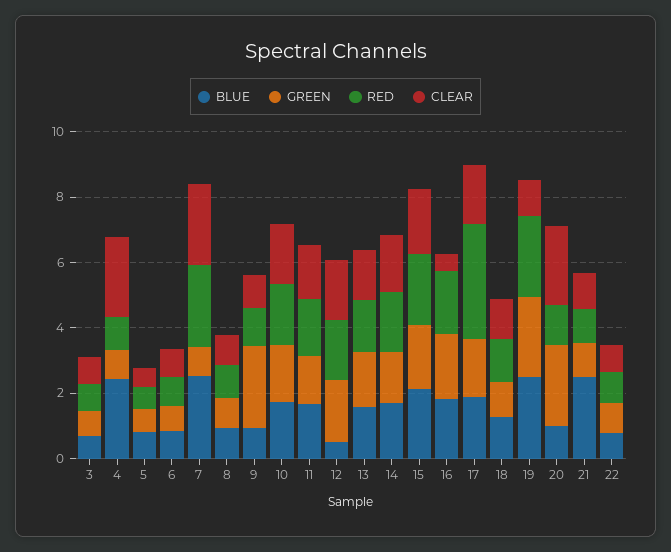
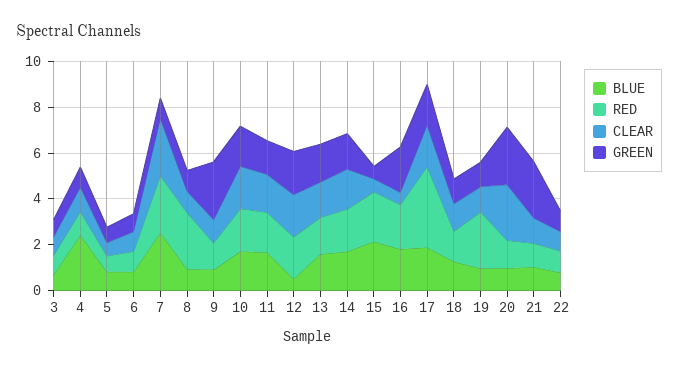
  {
    "BLUE": {
      "3": 0.5,
      "4": 2.5,
      "5": 1,
      "6": 1,
      "7": 2.5,
      "8": 1,
      "9": 1,
      "10": 1.5,
      "11": 1.5,
      "12": 0.5,
      "13": 1.5,
      "14": 1.5,
      "15": 2,
      "16": 2,
      "17": 2,
      "18": 1.5,
-     "19": 2.5,
+     "19": 1,
      "20": 1,
-     "21": 2.5,
+     "21": 1,
      "22": 1
    },
    "GREEN": {
      "3": 0.5,
      "4": 1,
      "5": 0.5,
      "6": 1,
      "7": 1,
      "8": 1,
      "9": 2.5,
      "10": 2,
      "11": 1.5,
      "12": 2,
      "13": 1.5,
      "14": 1.5,
-     "15": 2,
+     "15": 0.5,
      "16": 2,
      "17": 2,
      "18": 1,
-     "19": 2.5,
+     "19": 1,
      "20": 2.5,
-     "21": 1,
+     "21": 2.5,
      "22": 1
    },
    "RED": {
      "3": 1,
      "4": 1,
      "5": 0.5,
      "6": 1,
      "7": 2.5,
-     "8": 1,
+     "8": 2.5,
      "9": 1,
      "10": 2,
      "11": 1.5,
      "12": 2,
      "13": 1.5,
      "14": 2,
      "15": 2,
      "16": 2,
      "17": 3.5,
      "18": 1.5,
      "19": 2.5,
      "20": 1,
      "21": 1,
      "22": 1
    },
    "CLEAR": {
      "3": 1,
-     "4": 2.5,
+     "4": 1,
      "5": 0.5,
      "6": 1,
      "7": 2.5,
      "8": 1,
      "9": 1,
      "10": 2,
      "11": 1.5,
      "12": 2,
      "13": 1.5,
      "14": 2,
-     "15": 2,
+     "15": 0.5,
      "16": 0.5,
      "17": 2,
      "18": 1,
      "19": 1,
      "20": 2.5,
      "21": 1,
      "22": 1
    }
  }

